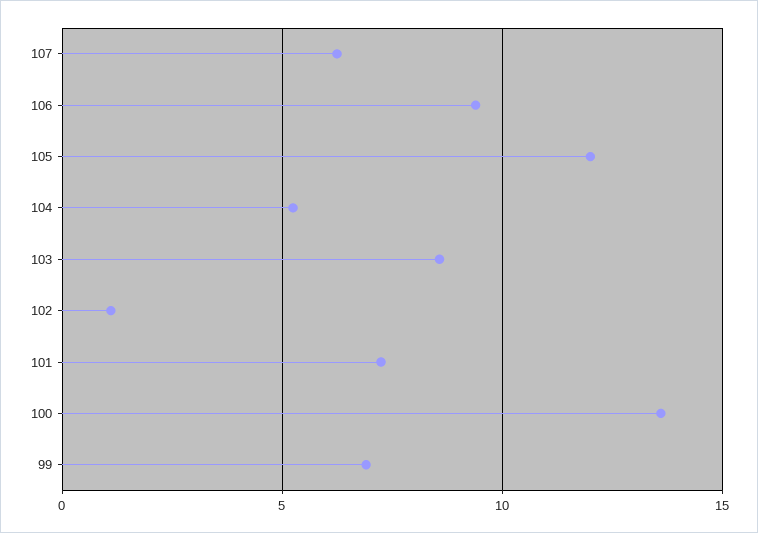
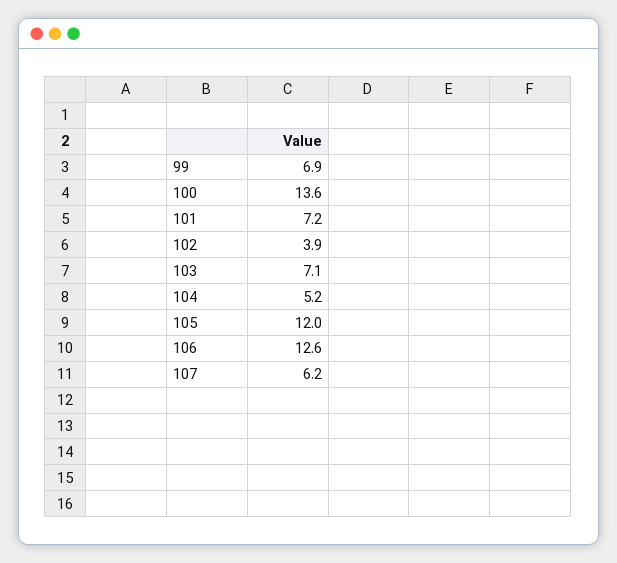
  {
    "107": 6.2,
-   "106": 9.5,
+   "106": 12.6,
    "105": 12,
    "104": 5.2,
-   "103": 8.5,
+   "103": 7.1,
-   "102": 1,
+   "102": 3.9,
    "101": 7.2,
    "100": 13.6,
    "99": 6.9
  }

